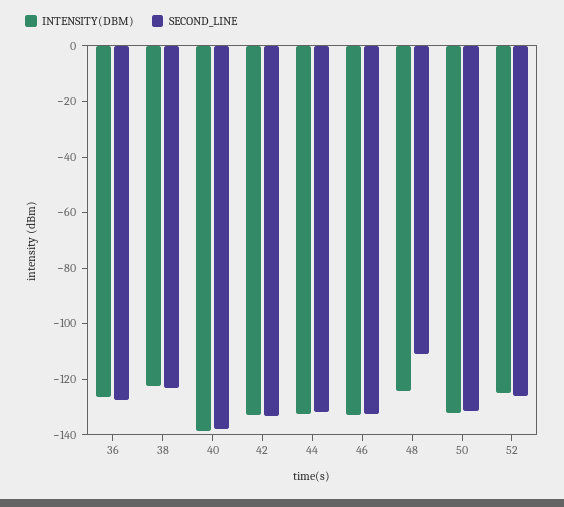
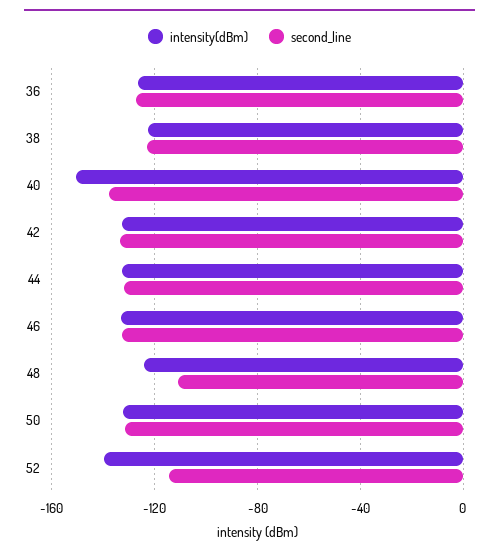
  {
    "INTENSITY(DBM)": {
      "36": -125,
      "38": -120,
-     "40": -140,
+     "40": -150,
      "42": -135,
      "44": -135,
      "46": -135,
      "48": -125,
      "50": -130,
-     "52": -125
+     "52": -140
    },
    "SECOND_LINE": {
      "36": -125,
      "38": -125,
      "40": -140,
      "42": -135,
      "44": -130,
      "46": -135,
      "48": -110,
      "50": -130,
-     "52": -125
+     "52": -115
    }
  }

